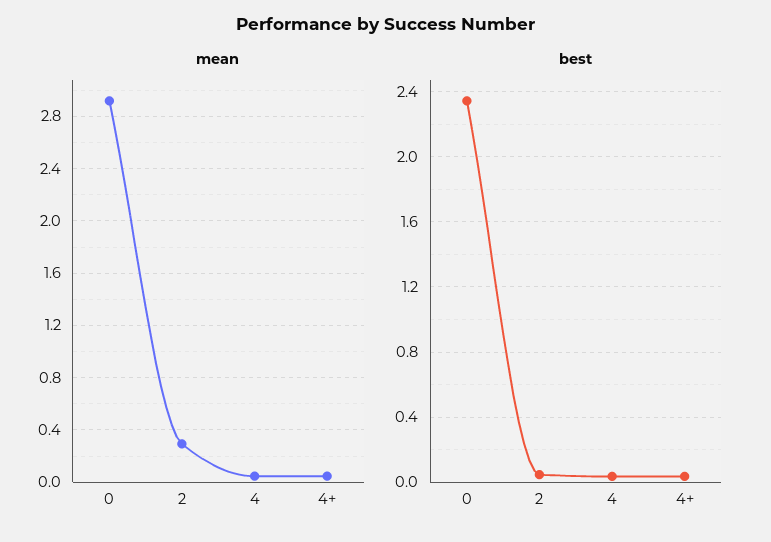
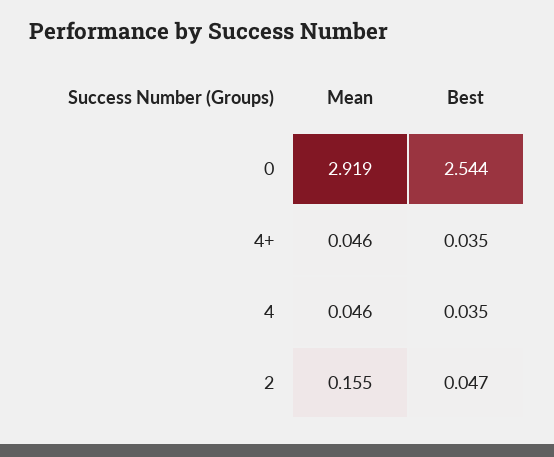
  {
    "mean": {
      "0": 2.919,
-     "2": 0.3,
+     "2": 0.155,
      "4": 0.046,
      "4+": 0.046
    },
    "best": {
-     "0": 2.35,
+     "0": 2.544,
      "2": 0.047,
      "4": 0.035,
      "4+": 0.035
    }
  }

